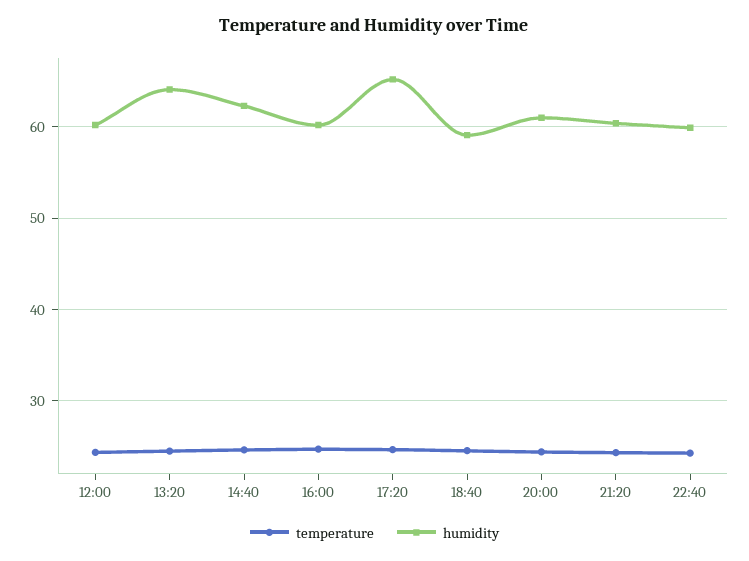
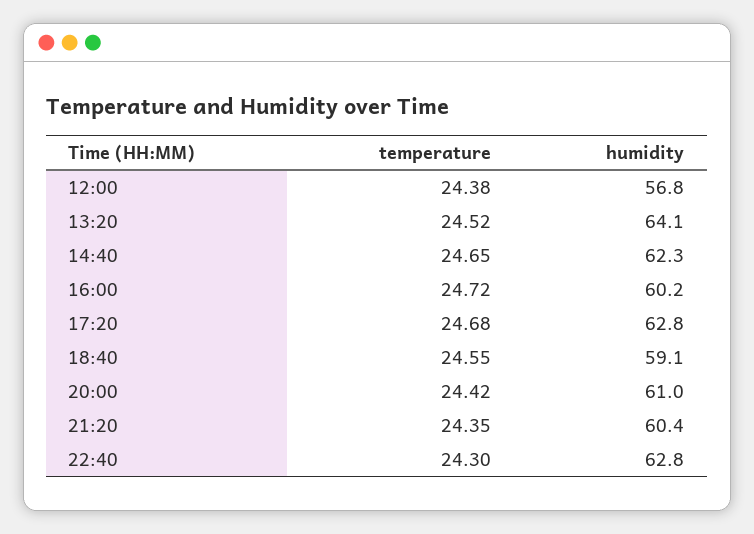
  {
    "temperature": {
      "12:00": 24.38,
      "13:20": 24.52,
      "14:40": 24.65,
      "16:00": 24.72,
      "17:20": 24.68,
      "18:40": 24.55,
      "20:00": 24.42,
      "21:20": 24.35,
      "22:40": 24.3
    },
    "humidity": {
-     "12:00": 60,
+     "12:00": 56.8,
      "13:20": 64.1,
      "14:40": 62.3,
      "16:00": 60.2,
-     "17:20": 65,
+     "17:20": 62.8,
      "18:40": 59.1,
      "20:00": 61,
      "21:20": 60.4,
-     "22:40": 60
+     "22:40": 62.8
    }
  }

